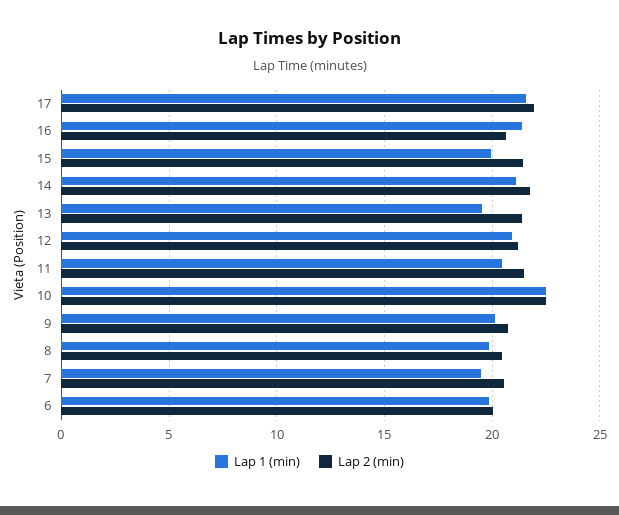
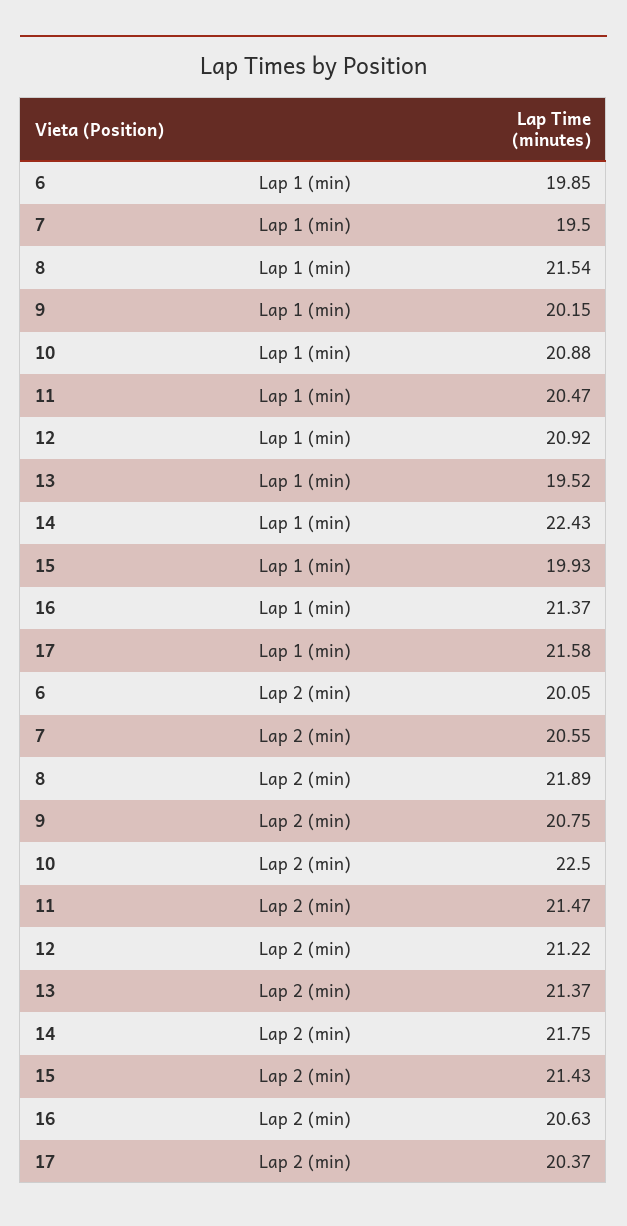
  {
    "Lap 1 (min)": {
      "17": 21.58,
      "16": 21.37,
      "15": 19.93,
-     "14": 21,
+     "14": 22.43,
      "13": 19.52,
      "12": 20.92,
      "11": 20.47,
-     "10": 22.5,
+     "10": 20.88,
      "9": 20.15,
-     "8": 20,
+     "8": 21.54,
      "7": 19.5,
      "6": 19.85
    },
    "Lap 2 (min)": {
-     "17": 22,
+     "17": 20.37,
      "16": 20.63,
      "15": 21.43,
      "14": 21.75,
      "13": 21.37,
      "12": 21.22,
      "11": 21.47,
      "10": 22.5,
      "9": 20.75,
-     "8": 20.5,
+     "8": 21.89,
      "7": 20.55,
      "6": 20.05
    }
  }

